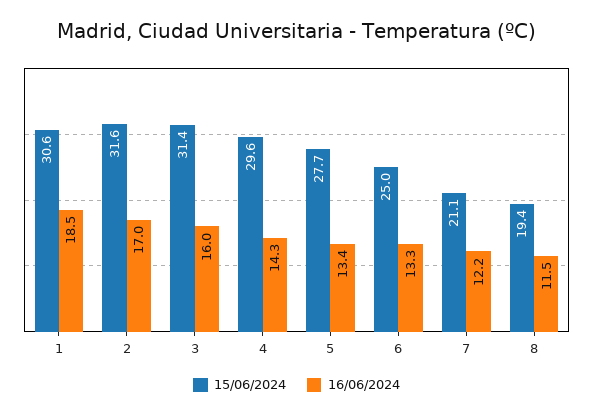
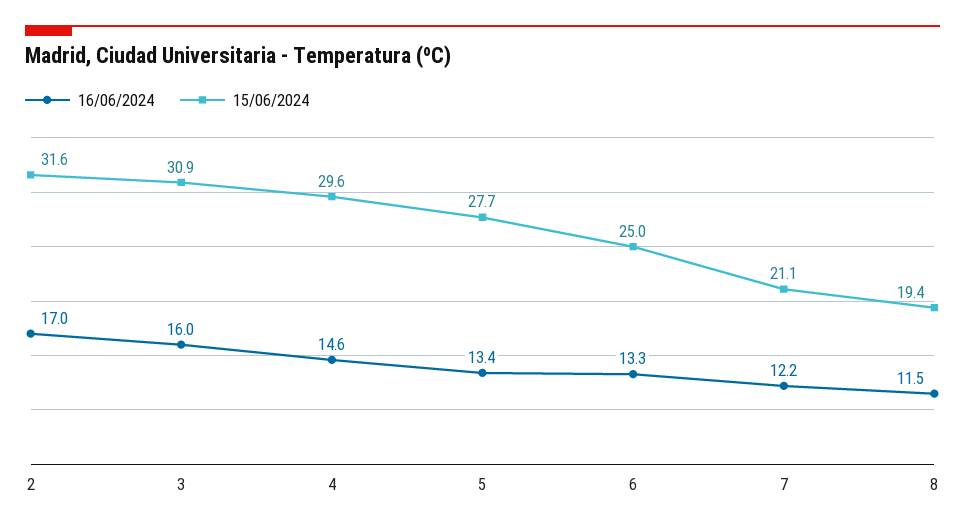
  {
    "15/06/2024": {
-     "1": 30.6,
      "2": 31.6,
-     "3": 31.4,
+     "3": 30.9,
      "4": 29.6,
      "5": 27.7,
      "6": 25,
      "7": 21.1,
      "8": 19.4
    },
    "16/06/2024": {
-     "1": 18.5,
      "2": 17,
      "3": 16,
-     "4": 14.3,
+     "4": 14.6,
      "5": 13.4,
      "6": 13.3,
      "7": 12.2,
      "8": 11.5
    }
  }

